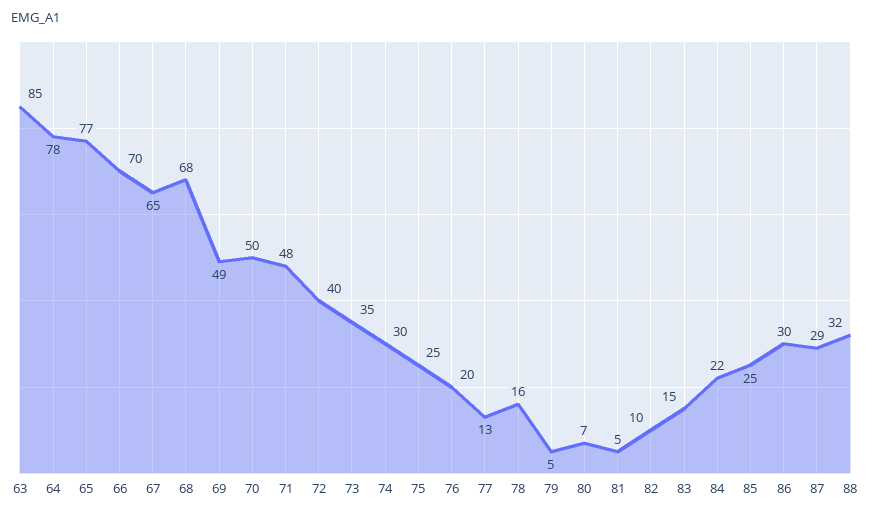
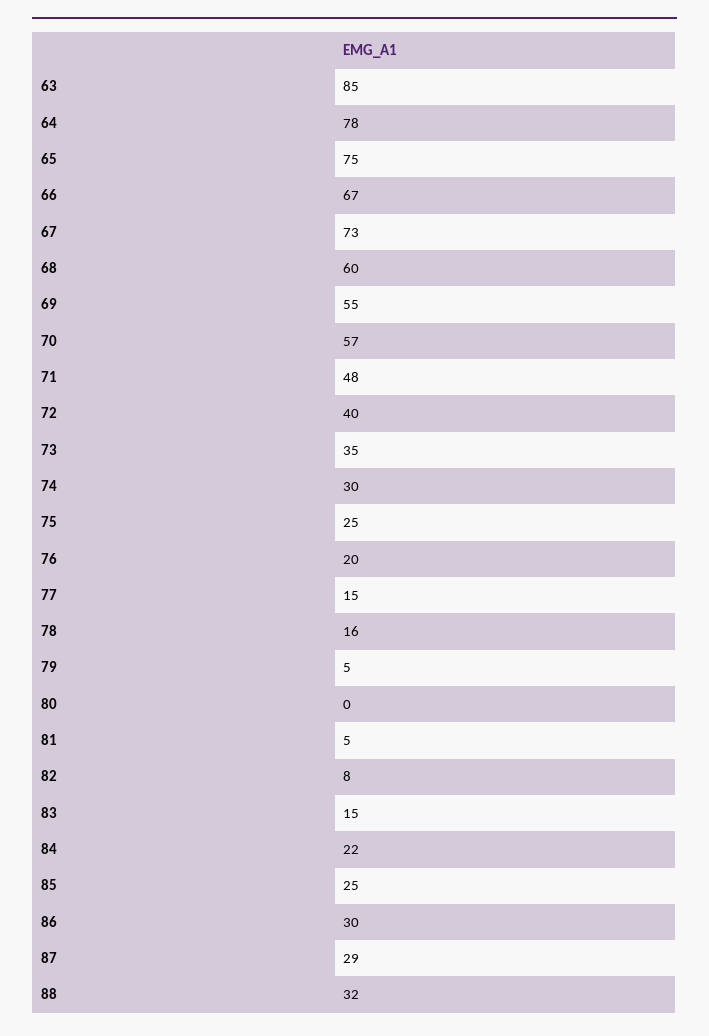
  {
    "63": 85,
    "64": 78,
-   "65": 77,
+   "65": 75,
-   "66": 70,
+   "66": 67,
-   "67": 65,
+   "67": 73,
-   "68": 68,
+   "68": 60,
-   "69": 49,
+   "69": 55,
-   "70": 50,
+   "70": 57,
    "71": 48,
    "72": 40,
    "73": 35,
    "74": 30,
    "75": 25,
    "76": 20,
-   "77": 13,
+   "77": 15,
    "78": 16,
    "79": 5,
-   "80": 7,
+   "80": 0,
    "81": 5,
-   "82": 10,
+   "82": 8,
    "83": 15,
    "84": 22,
    "85": 25,
    "86": 30,
    "87": 29,
    "88": 32
  }

